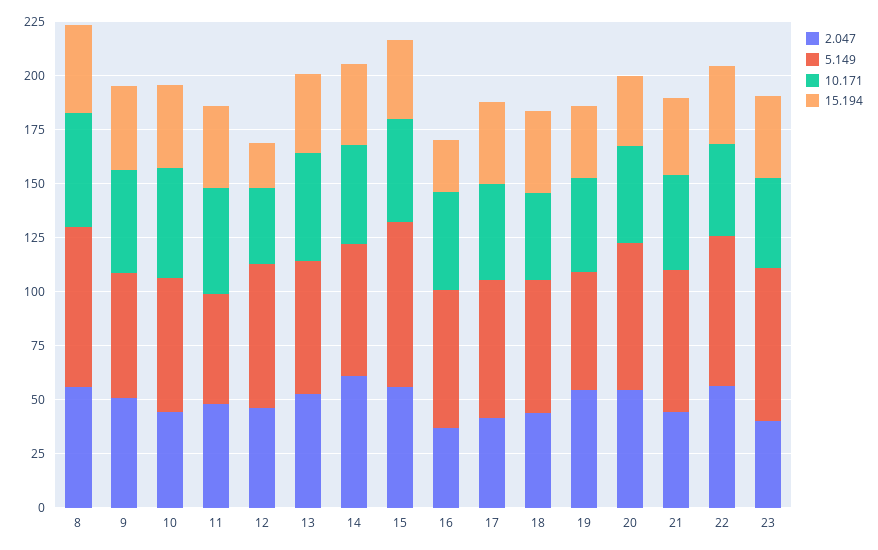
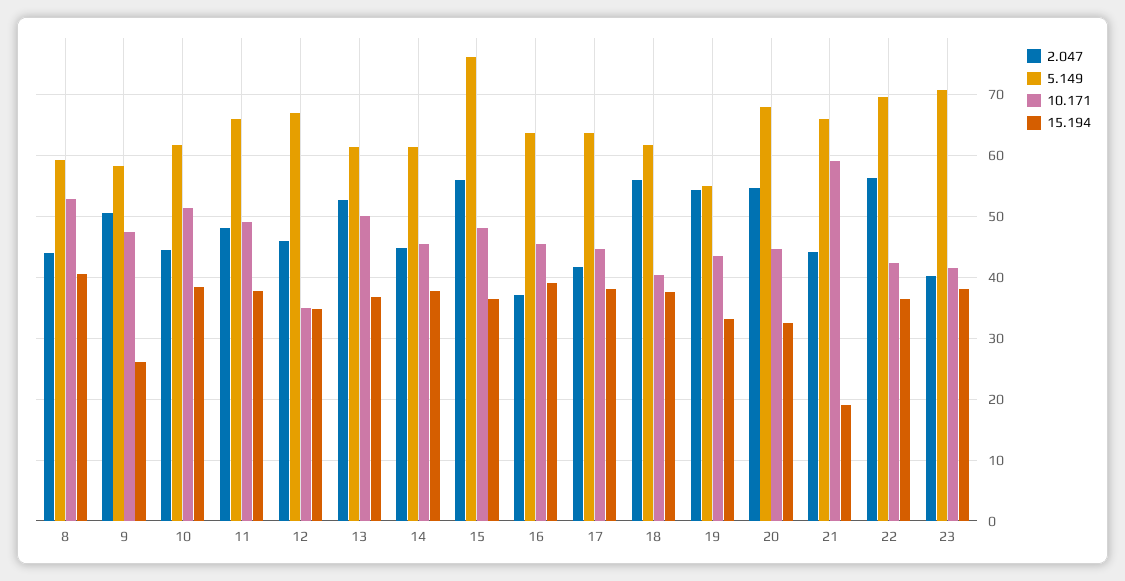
  {
    "2.047": {
-     "8": 55,
+     "8": 44,
      "9": 51,
      "10": 44,
      "11": 48,
      "12": 46,
      "13": 53,
-     "14": 60,
+     "14": 45,
      "15": 56,
      "16": 37,
      "17": 42,
-     "18": 45,
+     "18": 56,
      "19": 54,
      "20": 55,
      "21": 44,
      "22": 56,
      "23": 40
    },
    "5.149": {
-     "8": 75,
+     "8": 59,
      "9": 58,
      "10": 62,
-     "11": 50,
+     "11": 66,
      "12": 67,
      "13": 61,
      "14": 61,
      "15": 76,
      "16": 64,
      "17": 64,
      "18": 62,
      "19": 55,
      "20": 68,
      "21": 66,
      "22": 70,
      "23": 71
    },
    "10.171": {
      "8": 53,
      "9": 47,
      "10": 51,
      "11": 49,
      "12": 35,
      "13": 50,
      "14": 46,
      "15": 48,
      "16": 45,
      "17": 45,
      "18": 40,
      "19": 43,
      "20": 45,
-     "21": 45,
+     "21": 59,
      "22": 42,
      "23": 42
    },
    "15.194": {
      "8": 41,
-     "9": 40,
+     "9": 26,
      "10": 38,
      "11": 38,
-     "12": 20,
+     "12": 35,
      "13": 37,
      "14": 38,
      "15": 36,
-     "16": 25,
+     "16": 39,
      "17": 38,
      "18": 38,
      "19": 33,
      "20": 33,
-     "21": 35,
+     "21": 19,
      "22": 36,
      "23": 38
    }
  }

